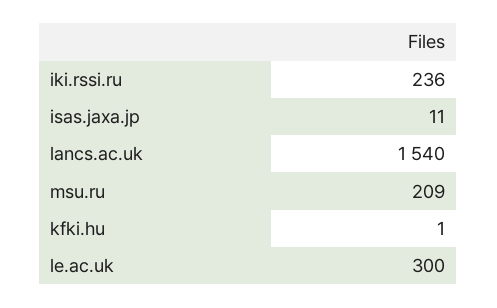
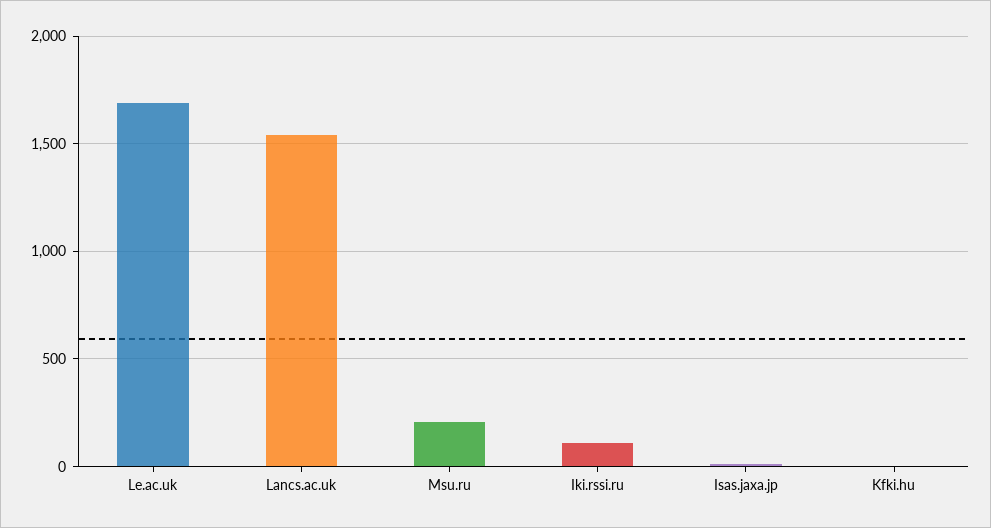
  {
-   "iki.rssi.ru": 236,
+   "iki.rssi.ru": 100,
    "isas.jaxa.jp": 11,
    "lancs.ac.uk": 1540,
    "msu.ru": 209,
    "kfki.hu": 1,
-   "le.ac.uk": 300
+   "le.ac.uk": 1700
  }

